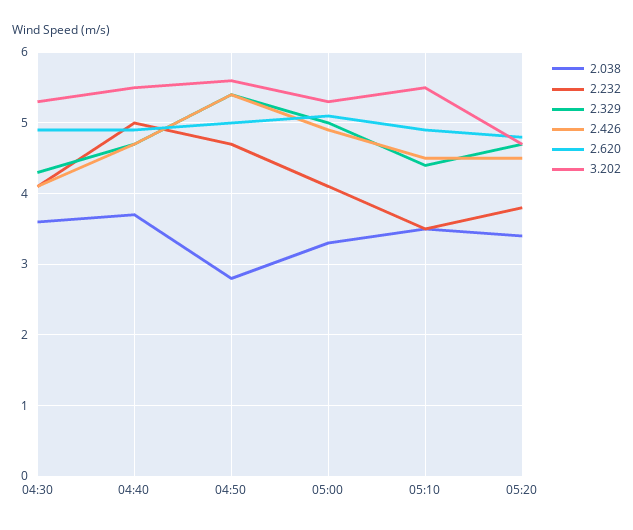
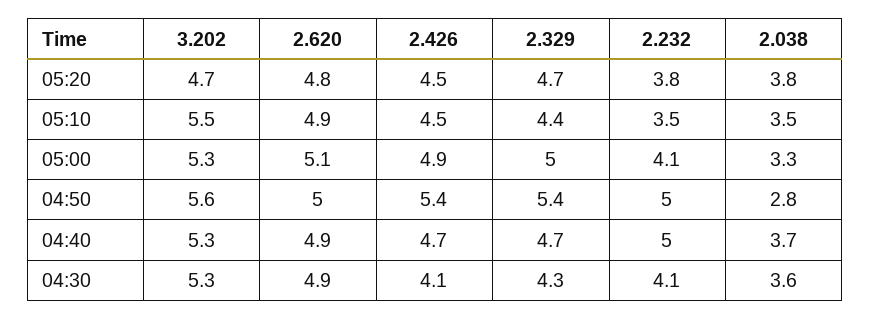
  {
    "2.038": {
      "04:30": 3.6,
      "04:40": 3.7,
      "04:50": 2.8,
      "05:00": 3.3,
      "05:10": 3.5,
-     "05:20": 3.4
+     "05:20": 3.8
    },
    "2.232": {
      "04:30": 4.1,
      "04:40": 5,
-     "04:50": 4.7,
+     "04:50": 5,
      "05:00": 4.1,
      "05:10": 3.5,
      "05:20": 3.8
    },
    "2.329": {
      "04:30": 4.3,
      "04:40": 4.7,
      "04:50": 5.4,
      "05:00": 5,
      "05:10": 4.4,
      "05:20": 4.7
    },
    "2.426": {
      "04:30": 4.1,
      "04:40": 4.7,
      "04:50": 5.4,
      "05:00": 4.9,
      "05:10": 4.5,
      "05:20": 4.5
    },
    "2.620": {
      "04:30": 4.9,
      "04:40": 4.9,
      "04:50": 5,
      "05:00": 5.1,
      "05:10": 4.9,
      "05:20": 4.8
    },
    "3.202": {
      "04:30": 5.3,
-     "04:40": 5.5,
+     "04:40": 5.3,
      "04:50": 5.6,
      "05:00": 5.3,
      "05:10": 5.5,
      "05:20": 4.7
    }
  }

